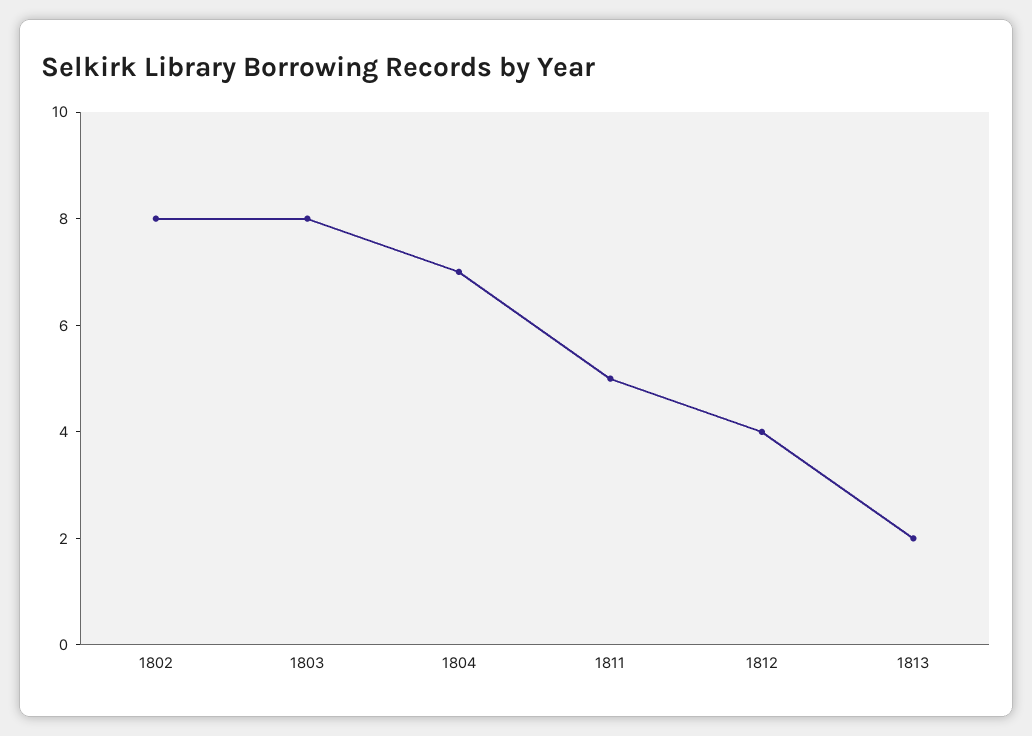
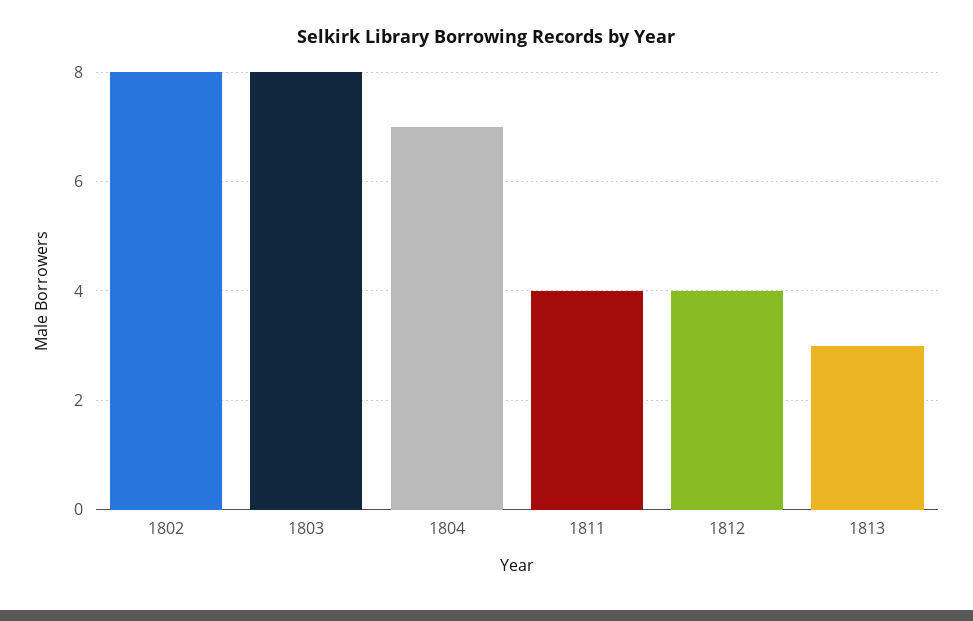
  {
    "1802": 8,
    "1803": 8,
    "1804": 7,
-   "1811": 5,
+   "1811": 4,
    "1812": 4,
-   "1813": 2
+   "1813": 3
  }

